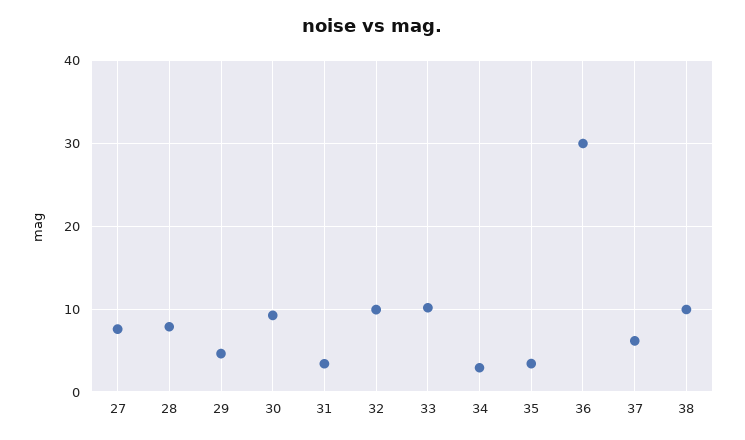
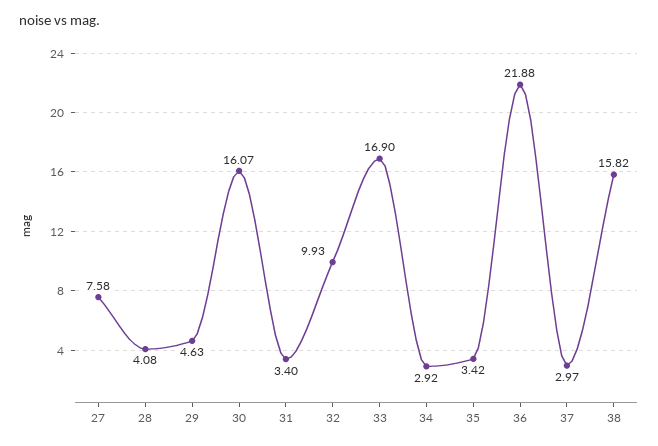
  {
    "27": 7.58,
-   "28": 8,
+   "28": 4.08,
    "29": 4.63,
-   "30": 9,
+   "30": 16.07,
    "31": 3.4,
    "32": 9.93,
-   "33": 10,
+   "33": 16.9,
    "34": 2.92,
    "35": 3.42,
-   "36": 30,
+   "36": 21.88,
-   "37": 6,
+   "37": 2.97,
-   "38": 10
+   "38": 15.82
  }

